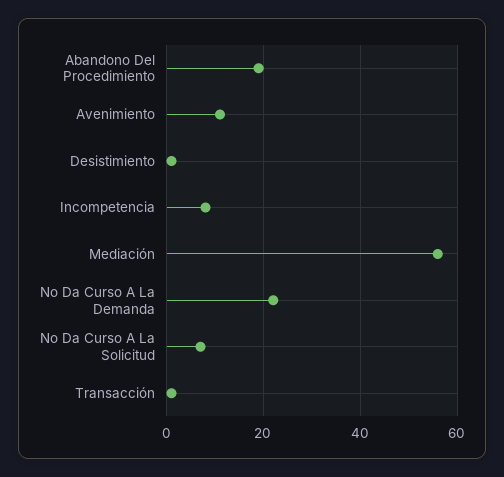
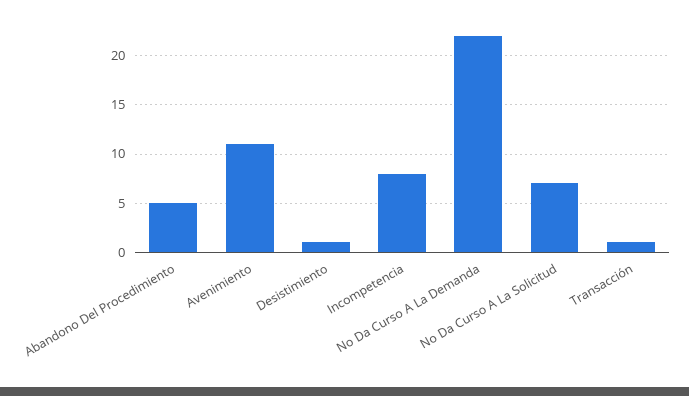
  {
-   "Abandono Del Procedimiento": 20,
+   "Abandono Del Procedimiento": 5,
    "Avenimiento": 11,
    "Desistimiento": 1,
    "Incompetencia": 8,
-   "Mediación": 55,
    "No Da Curso A La Demanda": 22,
    "No Da Curso A La Solicitud": 7,
    "Transacción": 1
  }

